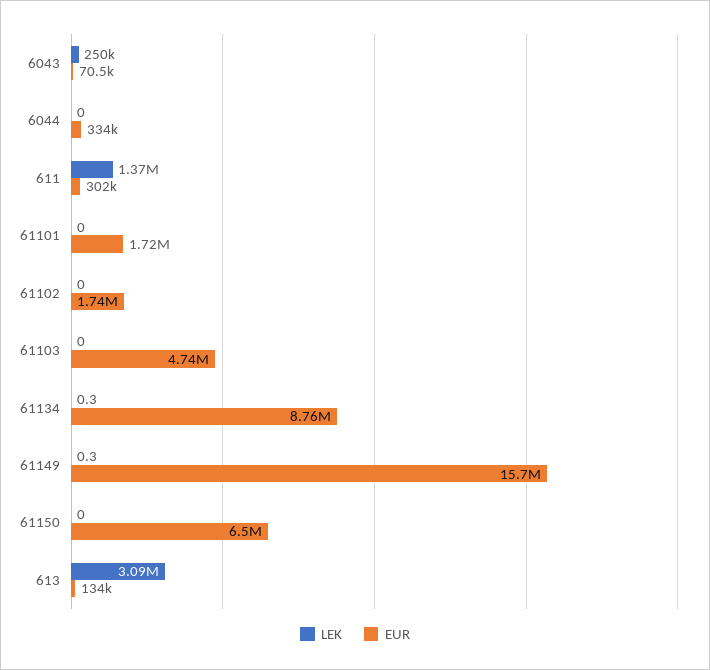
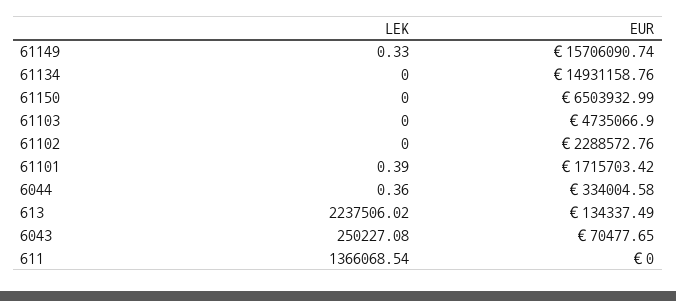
  {
    "LEK": {
      "6043": 250227.08,
-     "6044": 0,
+     "6044": 0.36,
      "611": 1366068.54,
-     "61101": 0,
+     "61101": 0.39,
      "61102": 0,
      "61103": 0,
-     "61134": 0.3,
+     "61134": 0,
      "61149": 0.33,
      "61150": 0,
-     "613": 3090000
+     "613": 2237506.02
    },
    "EUR": {
      "6043": 70477.65,
      "6044": 334004.58,
-     "611": 302000,
+     "611": 0,
      "61101": 1715703.42,
-     "61102": 1740000,
+     "61102": 2288572.76,
      "61103": 4735066.9,
-     "61134": 8760000,
+     "61134": 14931158.76,
      "61149": 15706090.74,
      "61150": 6503932.99,
      "613": 134337.49
    }
  }

